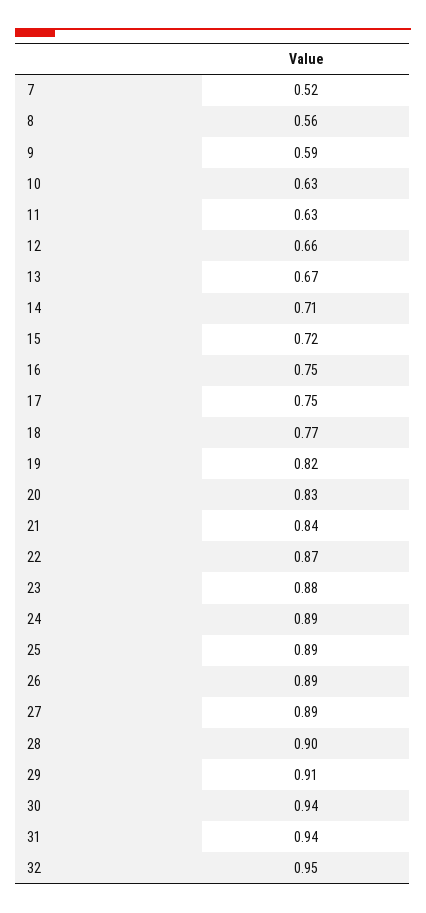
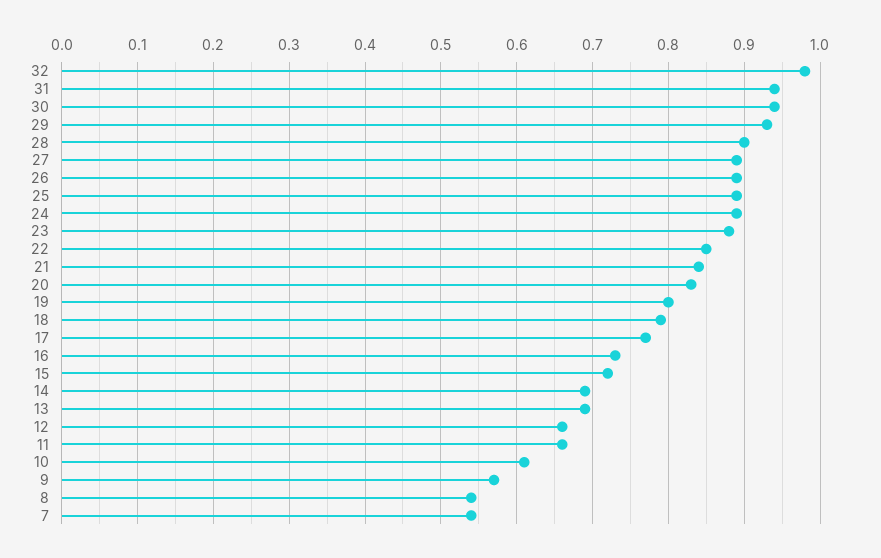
  {
-   "7": 0.52,
+   "7": 0.54,
-   "8": 0.56,
+   "8": 0.54,
-   "9": 0.59,
+   "9": 0.57,
-   "10": 0.63,
+   "10": 0.61,
-   "11": 0.63,
+   "11": 0.66,
    "12": 0.66,
-   "13": 0.67,
+   "13": 0.69,
-   "14": 0.71,
+   "14": 0.69,
    "15": 0.72,
-   "16": 0.75,
+   "16": 0.73,
-   "17": 0.75,
+   "17": 0.77,
-   "18": 0.77,
+   "18": 0.79,
-   "19": 0.82,
+   "19": 0.8,
    "20": 0.83,
    "21": 0.84,
-   "22": 0.87,
+   "22": 0.85,
    "23": 0.88,
    "24": 0.89,
    "25": 0.89,
    "26": 0.89,
    "27": 0.89,
    "28": 0.9,
-   "29": 0.91,
+   "29": 0.93,
    "30": 0.94,
    "31": 0.94,
-   "32": 0.95
+   "32": 0.98
  }

